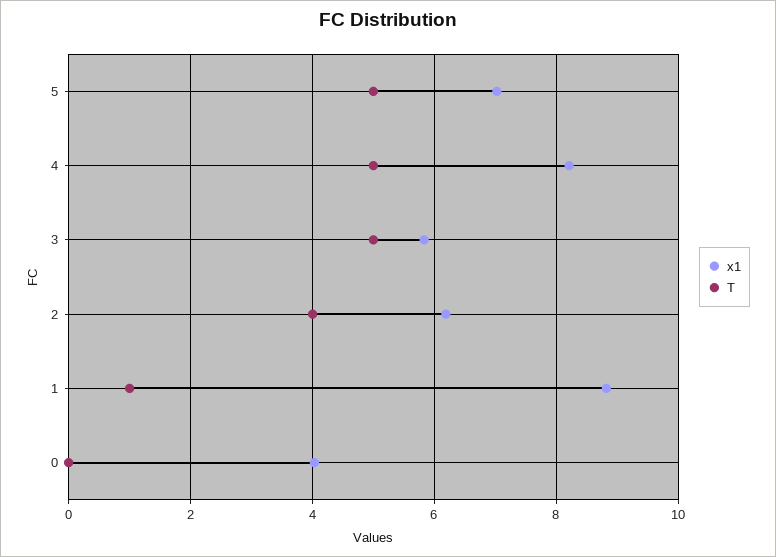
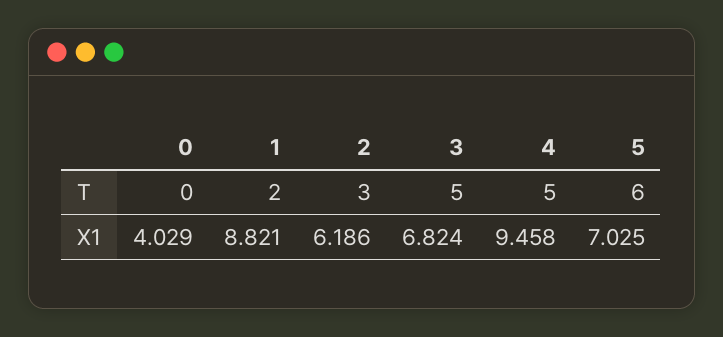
  {
    "x1": {
      "5": 7.025,
-     "4": 8.2,
+     "4": 9.458,
-     "3": 5.8,
+     "3": 6.824,
      "2": 6.186,
      "1": 8.821,
      "0": 4.029
    },
    "T": {
-     "5": 5,
+     "5": 6,
      "4": 5,
      "3": 5,
-     "2": 4,
+     "2": 3,
-     "1": 1,
+     "1": 2,
      "0": 0
    }
  }

